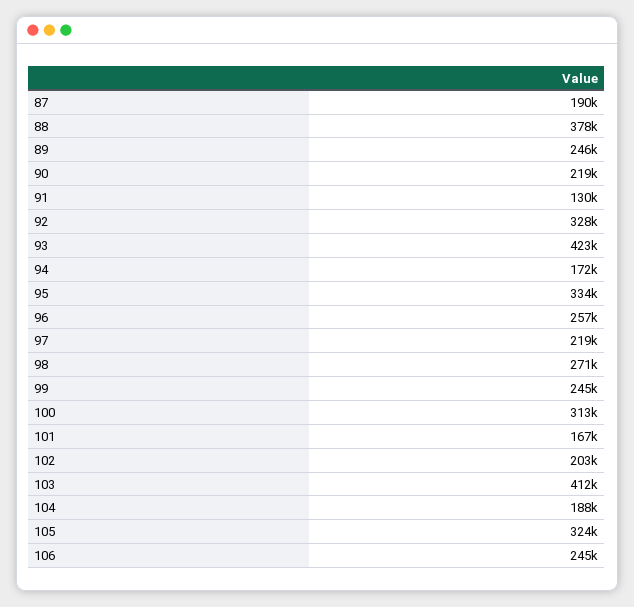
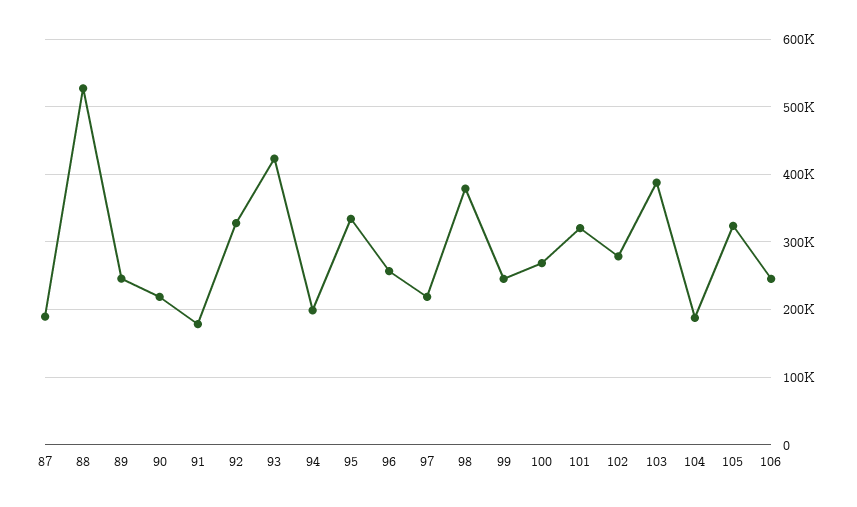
  {
    "87": 190000,
-   "88": 378000,
+   "88": 530000,
    "89": 246000,
    "90": 219000,
-   "91": 130000,
+   "91": 180000,
    "92": 328000,
    "93": 423000,
-   "94": 172000,
+   "94": 200000,
    "95": 334000,
    "96": 257000,
    "97": 219000,
-   "98": 271000,
+   "98": 380000,
    "99": 245000,
-   "100": 313000,
+   "100": 270000,
-   "101": 167000,
+   "101": 320000,
-   "102": 203000,
+   "102": 280000,
-   "103": 412000,
+   "103": 390000,
    "104": 188000,
    "105": 324000,
    "106": 245000
  }

